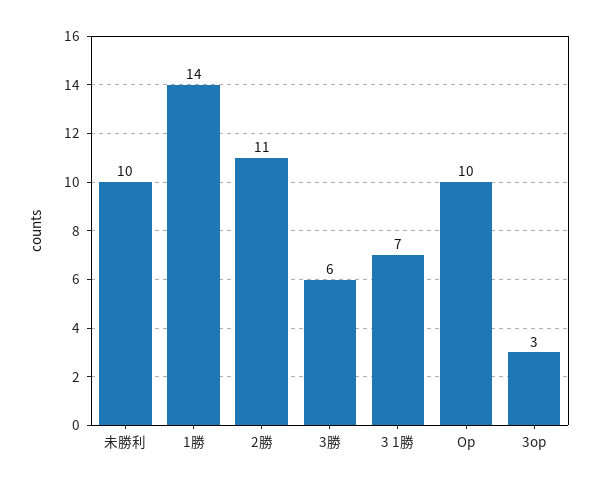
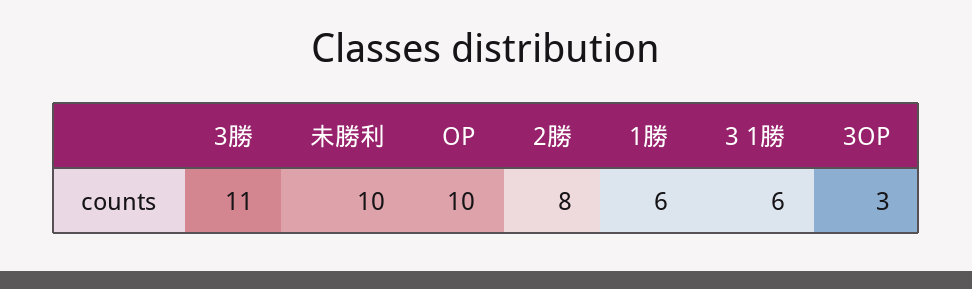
  {
    "未勝利": 10,
-   "1勝": 14,
+   "1勝": 6,
-   "2勝": 11,
+   "2勝": 8,
-   "3勝": 6,
+   "3勝": 11,
-   "3 1勝": 7,
+   "3 1勝": 6,
    "Op": 10,
    "3op": 3
  }

